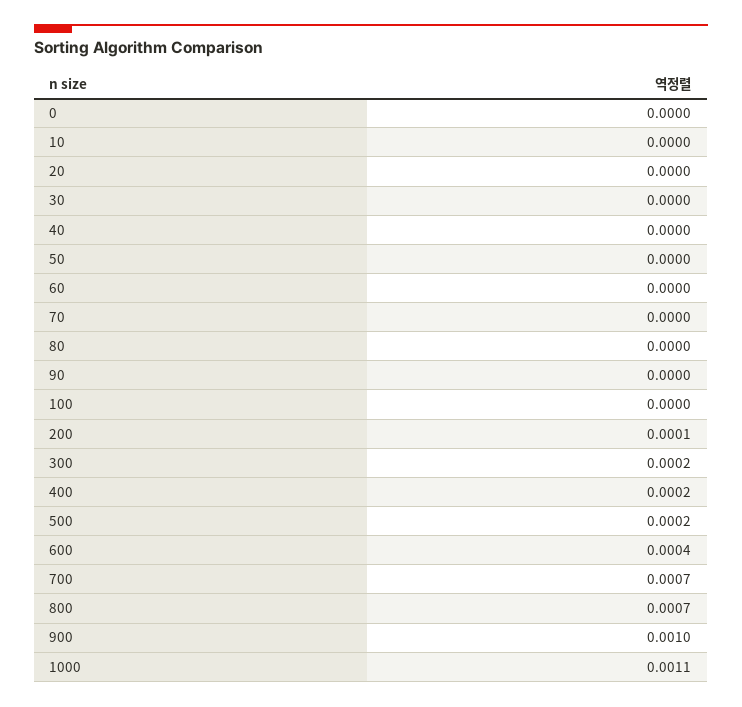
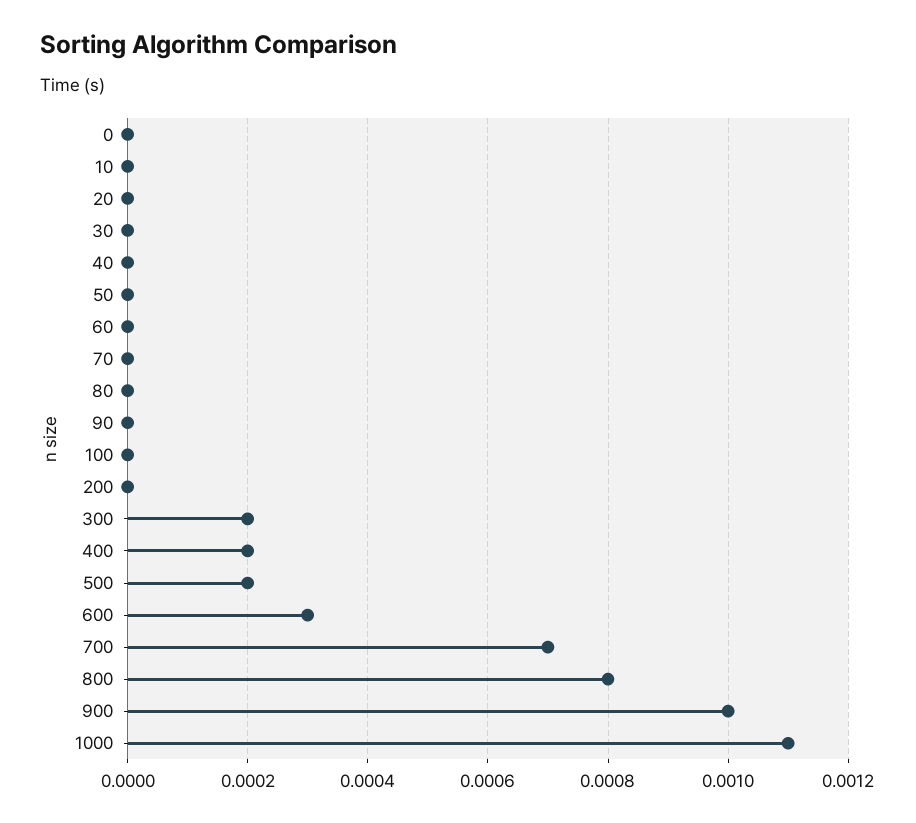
  {
    "0": 0,
    "10": 0,
    "20": 0,
    "30": 0,
    "40": 0,
    "50": 0,
    "60": 0,
    "70": 0,
    "80": 0,
    "90": 0,
    "100": 0,
-   "200": 0.0001,
+   "200": 0,
    "300": 0.0002,
    "400": 0.0002,
    "500": 0.0002,
-   "600": 0.0004,
+   "600": 0.0003,
    "700": 0.0007,
-   "800": 0.0007,
+   "800": 0.0008,
    "900": 0.001,
    "1000": 0.0011
  }

